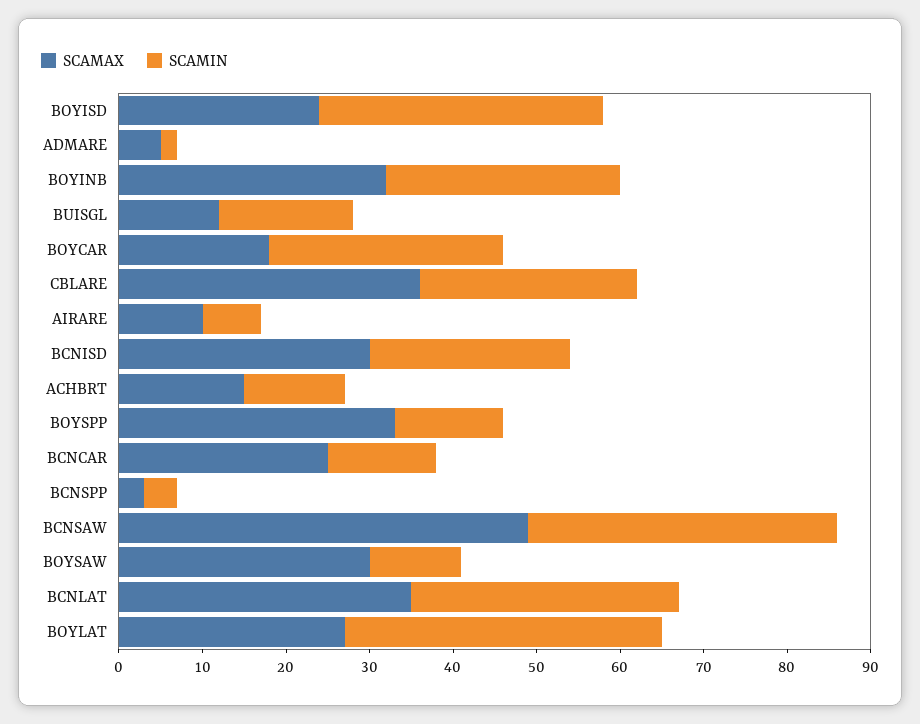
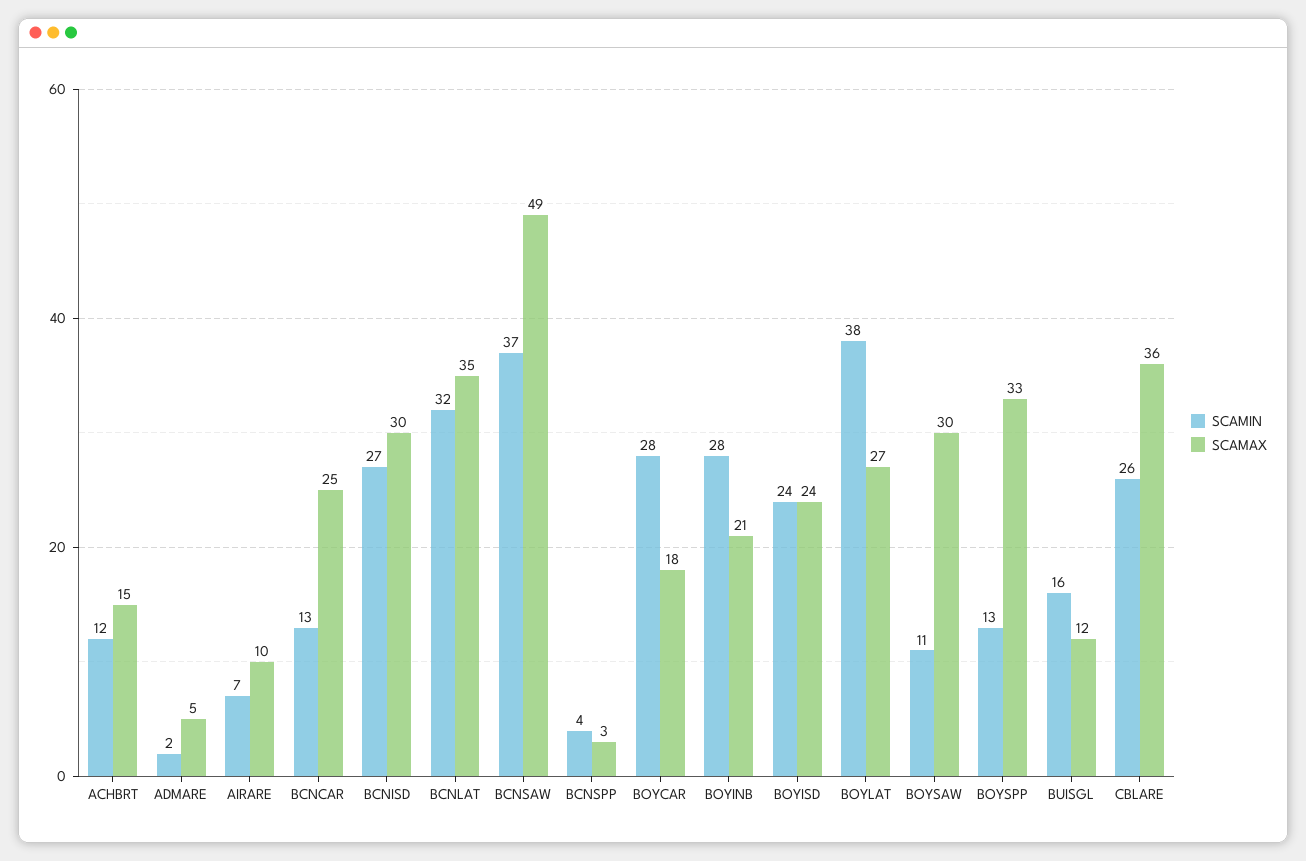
  {
    "SCAMAX": {
      "BOYISD": 24,
      "ADMARE": 5,
-     "BOYINB": 32,
+     "BOYINB": 21,
      "BUISGL": 12,
      "BOYCAR": 18,
      "CBLARE": 36,
      "AIRARE": 10,
      "BCNISD": 30,
      "ACHBRT": 15,
      "BOYSPP": 33,
      "BCNCAR": 25,
      "BCNSPP": 3,
      "BCNSAW": 49,
      "BOYSAW": 30,
      "BCNLAT": 35,
      "BOYLAT": 27
    },
    "SCAMIN": {
-     "BOYISD": 34,
+     "BOYISD": 24,
      "ADMARE": 2,
      "BOYINB": 28,
      "BUISGL": 16,
      "BOYCAR": 28,
      "CBLARE": 26,
      "AIRARE": 7,
-     "BCNISD": 24,
+     "BCNISD": 27,
      "ACHBRT": 12,
      "BOYSPP": 13,
      "BCNCAR": 13,
      "BCNSPP": 4,
      "BCNSAW": 37,
      "BOYSAW": 11,
      "BCNLAT": 32,
      "BOYLAT": 38
    }
  }

